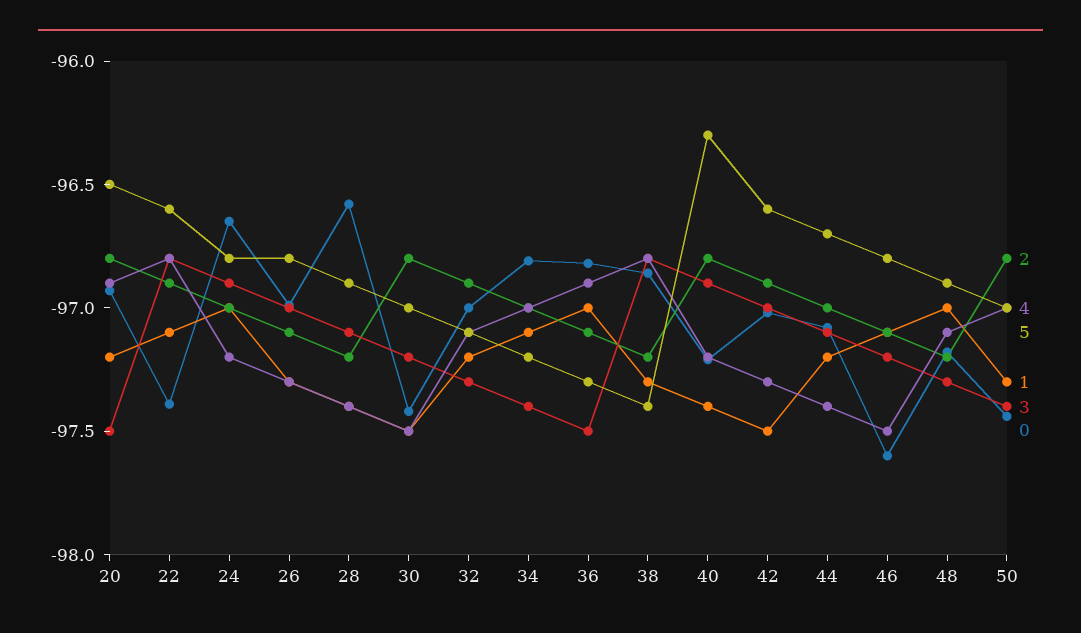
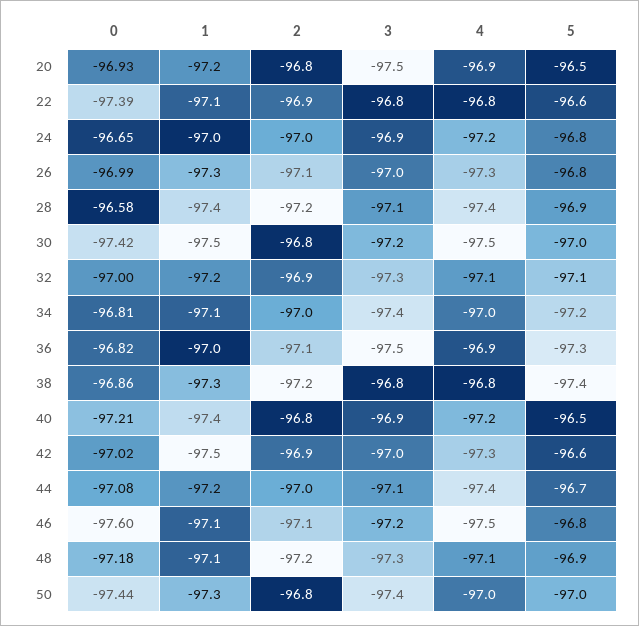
  {
    "2": {
      "20": -96.8,
      "22": -96.9,
      "24": -97,
      "26": -97.1,
      "28": -97.2,
      "30": -96.8,
      "32": -96.9,
      "34": -97,
      "36": -97.1,
      "38": -97.2,
      "40": -96.8,
      "42": -96.9,
      "44": -97,
      "46": -97.1,
      "48": -97.2,
      "50": -96.8
    },
    "4": {
      "20": -96.9,
      "22": -96.8,
      "24": -97.2,
      "26": -97.3,
      "28": -97.4,
      "30": -97.5,
      "32": -97.1,
      "34": -97,
      "36": -96.9,
      "38": -96.8,
      "40": -97.2,
      "42": -97.3,
      "44": -97.4,
      "46": -97.5,
      "48": -97.1,
      "50": -97
    },
    "5": {
      "20": -96.5,
      "22": -96.6,
      "24": -96.8,
      "26": -96.8,
      "28": -96.9,
      "30": -97,
      "32": -97.1,
      "34": -97.2,
      "36": -97.3,
      "38": -97.4,
-     "40": -96.3,
+     "40": -96.5,
      "42": -96.6,
      "44": -96.7,
      "46": -96.8,
      "48": -96.9,
      "50": -97
    },
    "1": {
      "20": -97.2,
      "22": -97.1,
      "24": -97,
      "26": -97.3,
      "28": -97.4,
      "30": -97.5,
      "32": -97.2,
      "34": -97.1,
      "36": -97,
      "38": -97.3,
      "40": -97.4,
      "42": -97.5,
      "44": -97.2,
      "46": -97.1,
-     "48": -97,
+     "48": -97.1,
      "50": -97.3
    },
    "3": {
      "20": -97.5,
      "22": -96.8,
      "24": -96.9,
      "26": -97,
      "28": -97.1,
      "30": -97.2,
      "32": -97.3,
      "34": -97.4,
      "36": -97.5,
      "38": -96.8,
      "40": -96.9,
      "42": -97,
      "44": -97.1,
      "46": -97.2,
      "48": -97.3,
      "50": -97.4
    },
    "0": {
      "20": -96.93,
      "22": -97.39,
      "24": -96.65,
      "26": -96.99,
      "28": -96.58,
      "30": -97.42,
      "32": -97,
      "34": -96.81,
      "36": -96.82,
      "38": -96.86,
      "40": -97.21,
      "42": -97.02,
      "44": -97.08,
      "46": -97.6,
      "48": -97.18,
      "50": -97.44
    }
  }

